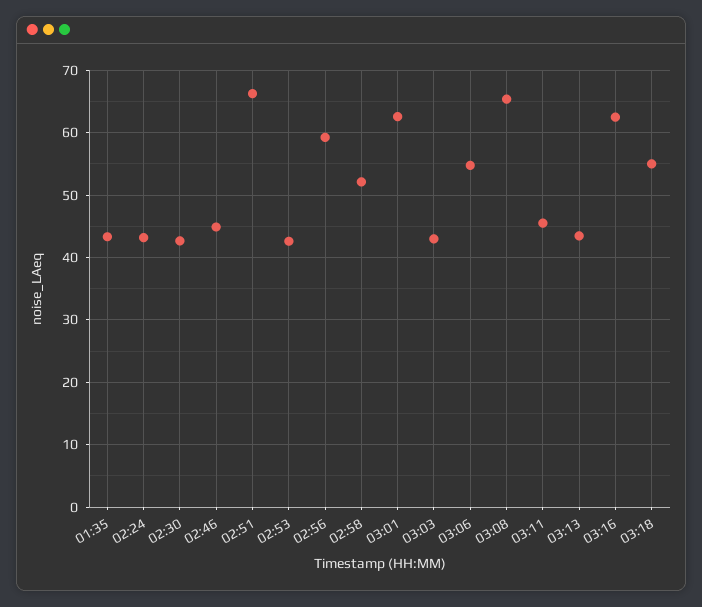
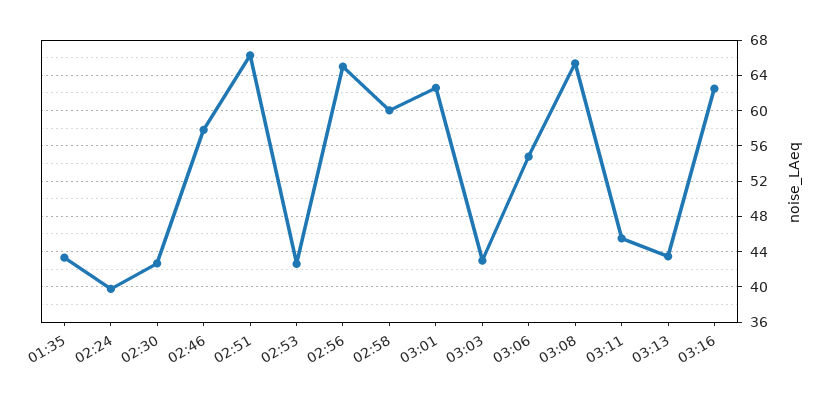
  {
    "01:35": 43,
-   "02:24": 43,
+   "02:24": 40,
    "02:30": 43,
-   "02:46": 45,
+   "02:46": 58,
    "02:51": 66,
    "02:53": 43,
-   "02:56": 59,
+   "02:56": 65,
-   "02:58": 52,
+   "02:58": 60,
    "03:01": 63,
    "03:03": 43,
    "03:06": 55,
    "03:08": 65,
    "03:11": 45,
    "03:13": 43,
-   "03:16": 62,
+   "03:16": 62
-   "03:18": 55
  }

